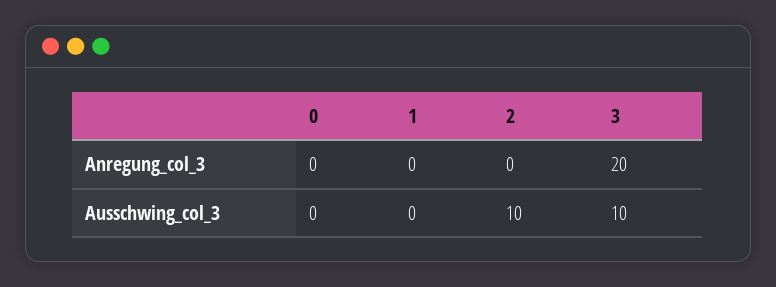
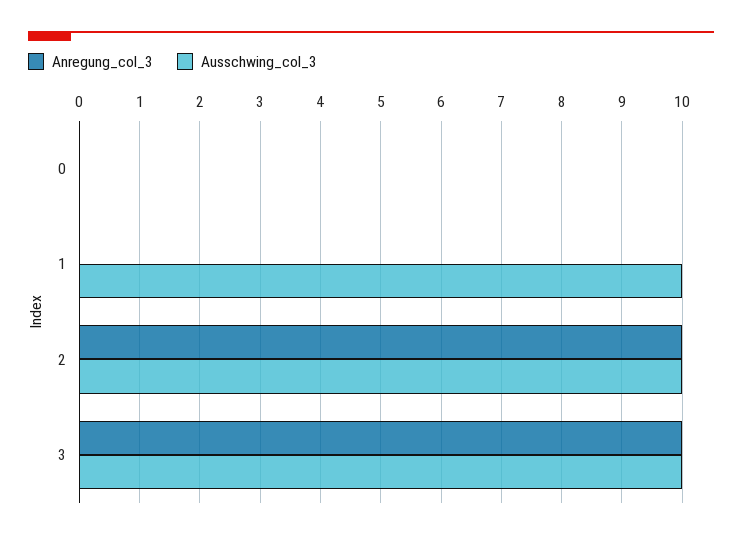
  {
    "Anregung_col_3": {
      "0": 0,
      "1": 0,
-     "2": 0,
+     "2": 10,
-     "3": 20
+     "3": 10
    },
    "Ausschwing_col_3": {
      "0": 0,
-     "1": 0,
+     "1": 10,
      "2": 10,
      "3": 10
    }
  }

